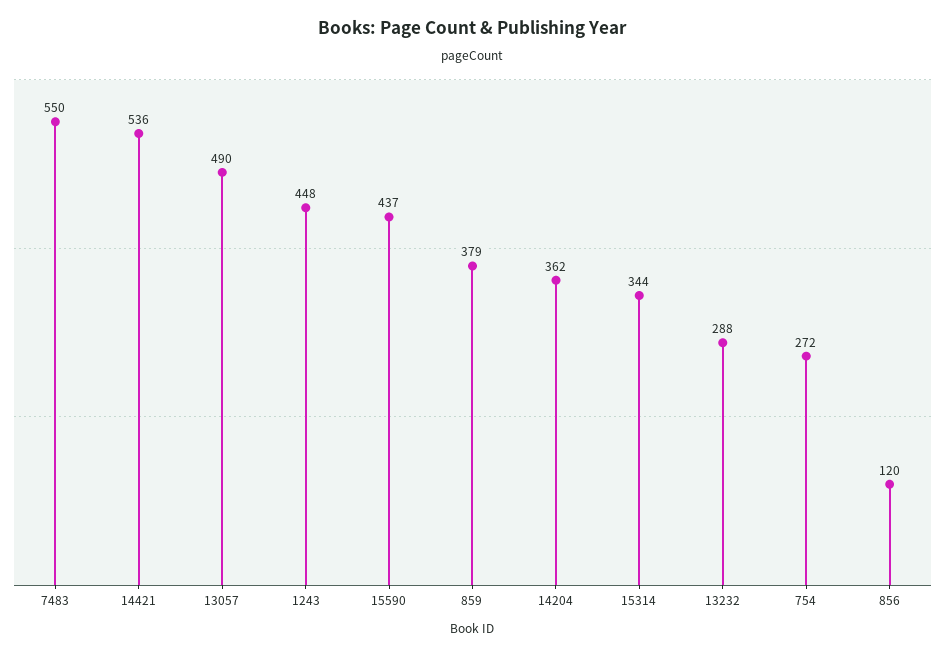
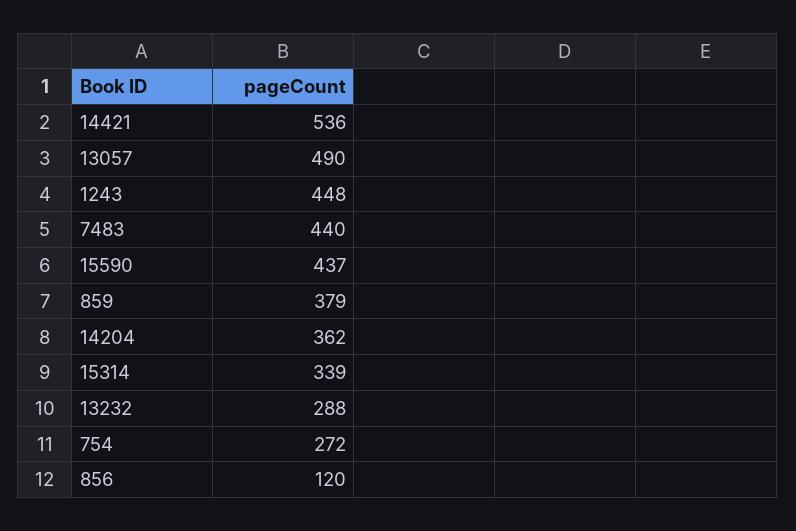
  {
-   "7483": 550,
+   "7483": 440,
    "14421": 536,
    "13057": 490,
    "1243": 448,
    "15590": 437,
    "859": 379,
    "14204": 362,
-   "15314": 344,
+   "15314": 339,
    "13232": 288,
    "754": 272,
    "856": 120
  }

